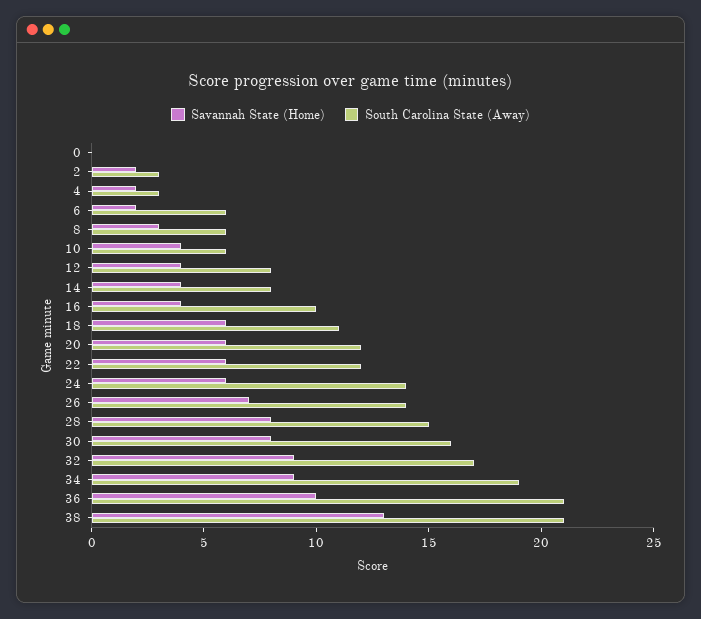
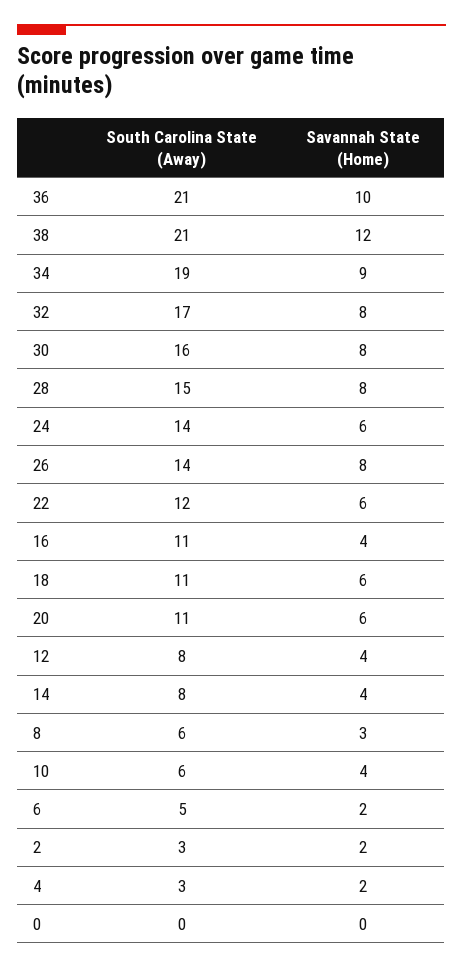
  {
    "Savannah State (Home)": {
      "0": 0,
      "2": 2,
      "4": 2,
      "6": 2,
      "8": 3,
      "10": 4,
      "12": 4,
      "14": 4,
      "16": 4,
      "18": 6,
      "20": 6,
      "22": 6,
      "24": 6,
-     "26": 7,
+     "26": 8,
      "28": 8,
      "30": 8,
-     "32": 9,
+     "32": 8,
      "34": 9,
      "36": 10,
-     "38": 13
+     "38": 12
    },
    "South Carolina State (Away)": {
      "0": 0,
      "2": 3,
      "4": 3,
-     "6": 6,
+     "6": 5,
      "8": 6,
      "10": 6,
      "12": 8,
      "14": 8,
-     "16": 10,
+     "16": 11,
      "18": 11,
-     "20": 12,
+     "20": 11,
      "22": 12,
      "24": 14,
      "26": 14,
      "28": 15,
      "30": 16,
      "32": 17,
      "34": 19,
      "36": 21,
      "38": 21
    }
  }

